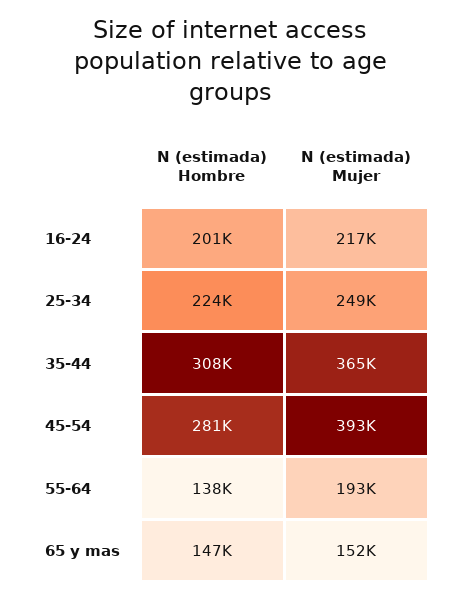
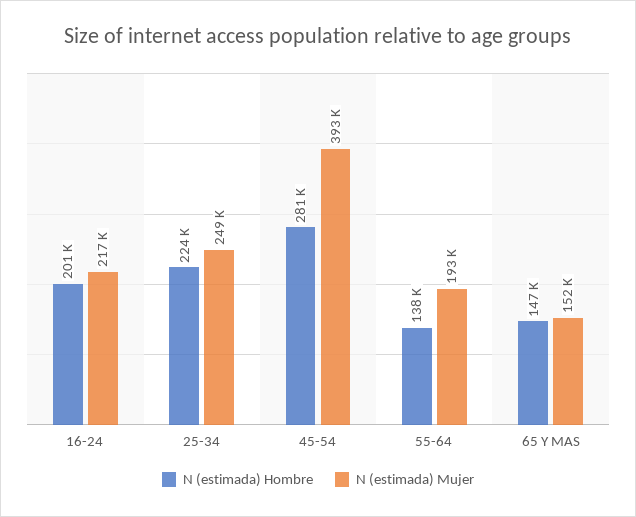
  {
    "N (estimada) Hombre": {
      "16-24": 201000,
      "25-34": 224000,
-     "35-44": 308000,
      "45-54": 281000,
      "55-64": 138000,
      "65 y mas": 147000
    },
    "N (estimada) Mujer": {
      "16-24": 217000,
      "25-34": 249000,
-     "35-44": 365000,
      "45-54": 393000,
      "55-64": 193000,
      "65 y mas": 152000
    }
  }

